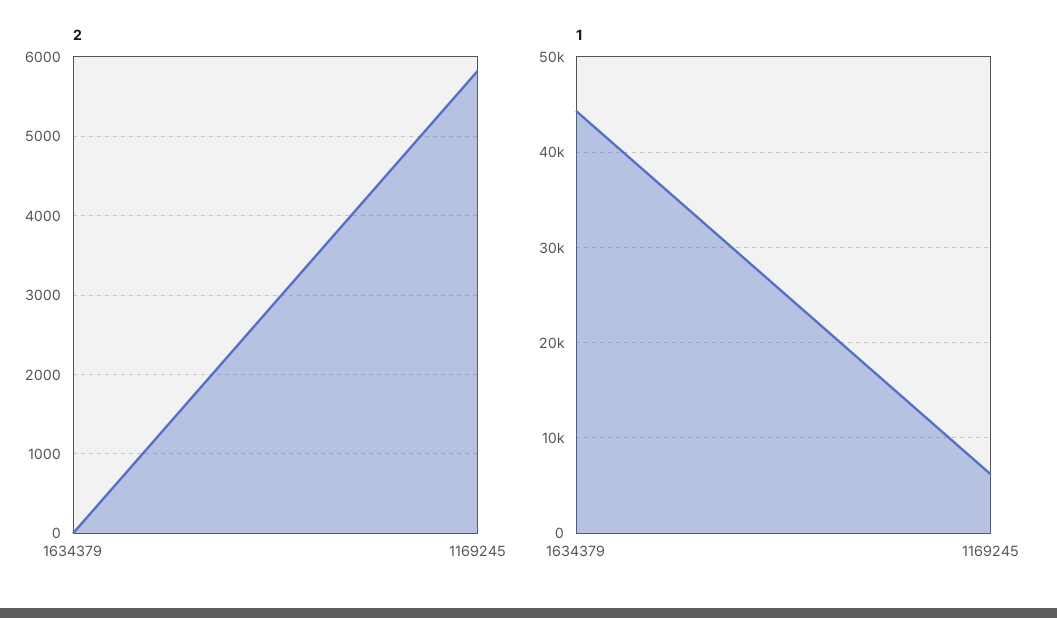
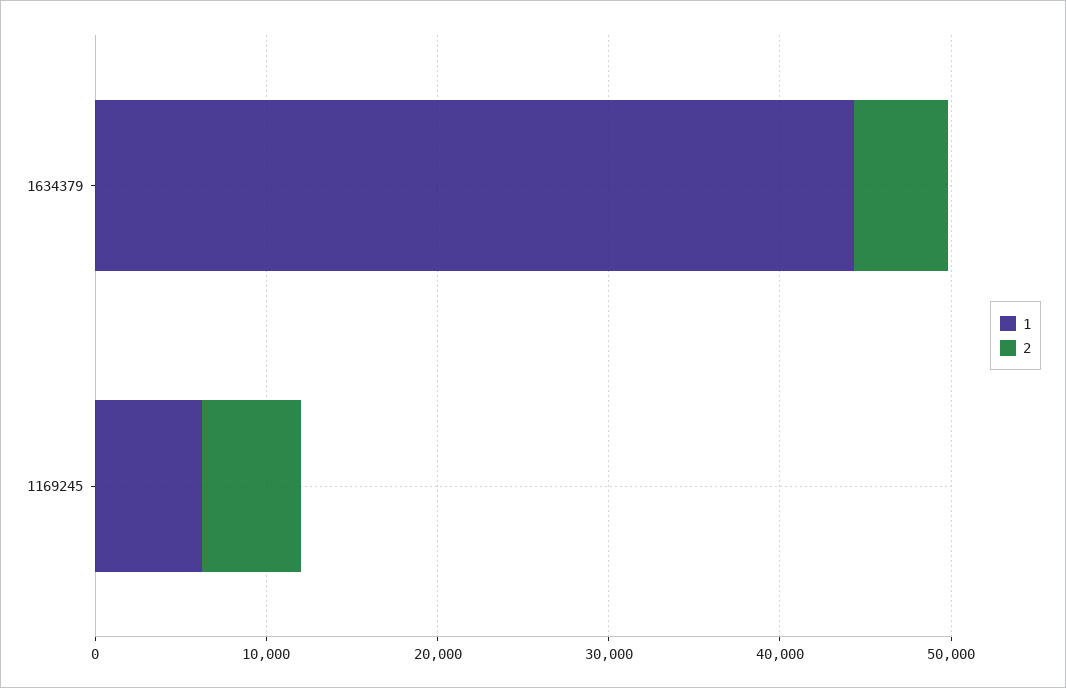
  {
    "2": {
-     "1634379": 0,
+     "1634379": 6000,
      "1169245": 5800
    },
    "1": {
      "1634379": 44000,
      "1169245": 6000
    }
  }

